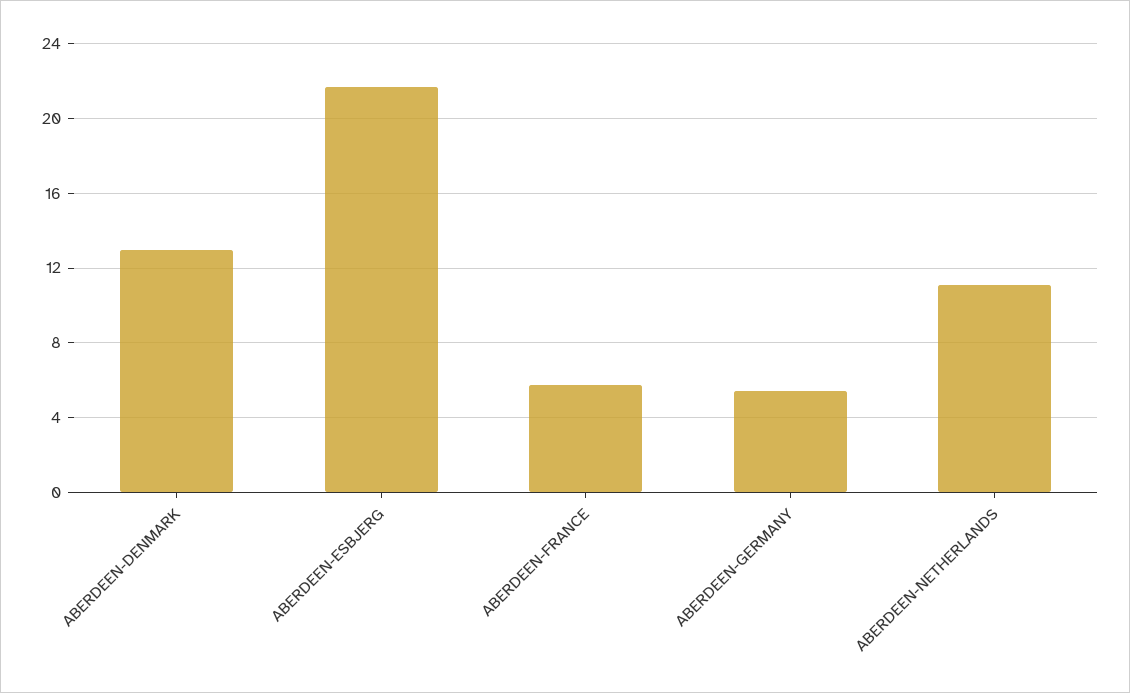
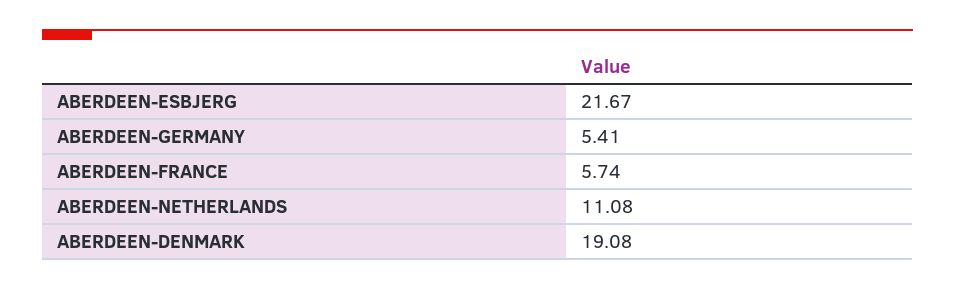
  {
-   "ABERDEEN-DENMARK": 13,
+   "ABERDEEN-DENMARK": 19.08,
    "ABERDEEN-ESBJERG": 21.67,
    "ABERDEEN-FRANCE": 5.74,
    "ABERDEEN-GERMANY": 5.41,
    "ABERDEEN-NETHERLANDS": 11.08
  }

